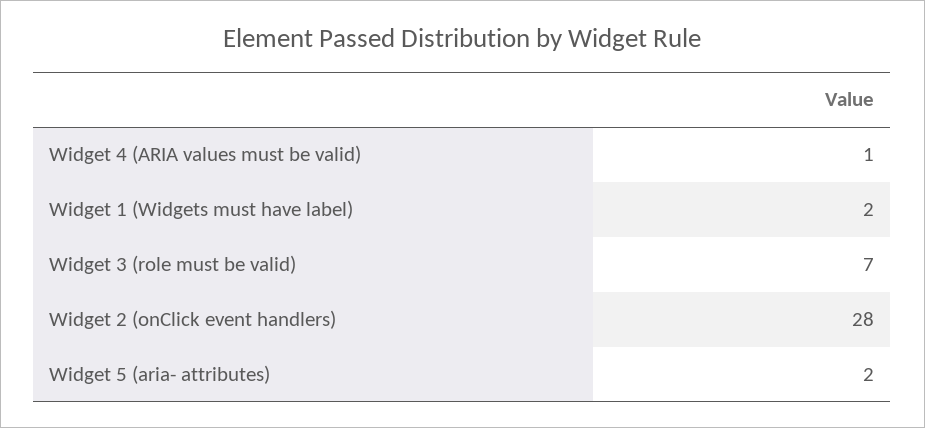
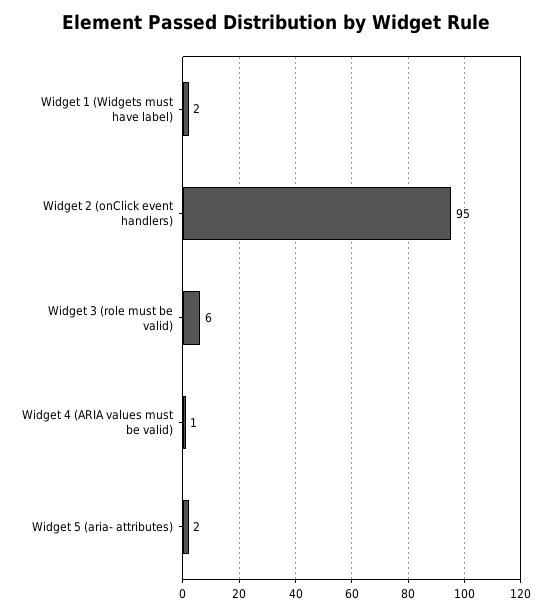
  {
    "Widget 4 (ARIA values must be valid)": 1,
    "Widget 1 (Widgets must have label)": 2,
-   "Widget 3 (role must be valid)": 7,
+   "Widget 3 (role must be valid)": 6,
-   "Widget 2 (onClick event handlers)": 28,
+   "Widget 2 (onClick event handlers)": 95,
    "Widget 5 (aria- attributes)": 2
  }

